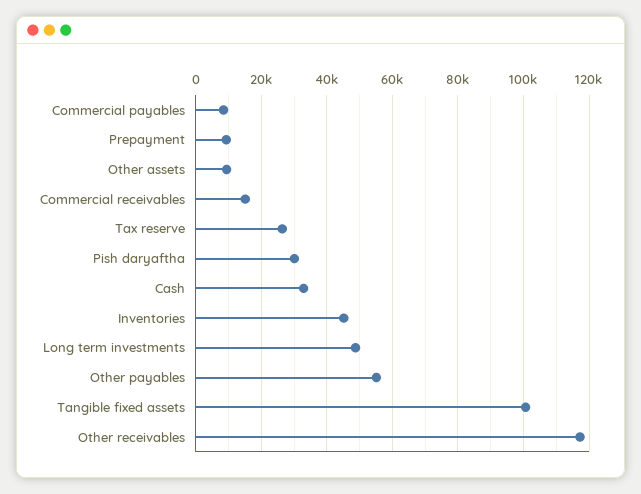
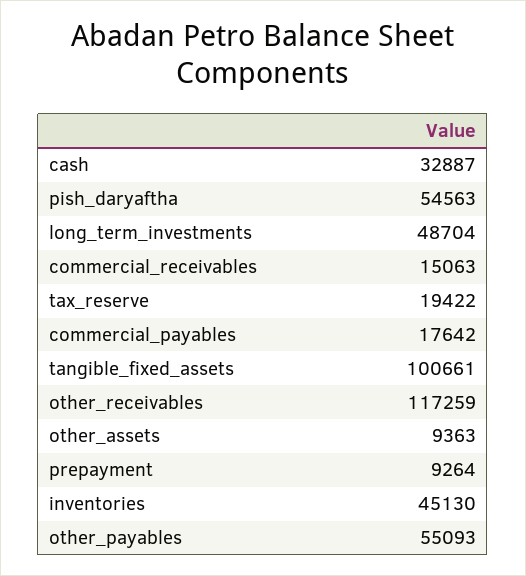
  {
-   "Commercial payables": 8000,
+   "Commercial payables": 17642,
    "Prepayment": 9264,
    "Other assets": 9363,
    "Commercial receivables": 15063,
-   "Tax reserve": 26000,
+   "Tax reserve": 19422,
-   "Pish daryaftha": 30000,
+   "Pish daryaftha": 54563,
    "Cash": 32887,
    "Inventories": 45130,
    "Long term investments": 48704,
    "Other payables": 55093,
    "Tangible fixed assets": 100661,
    "Other receivables": 117259
  }

